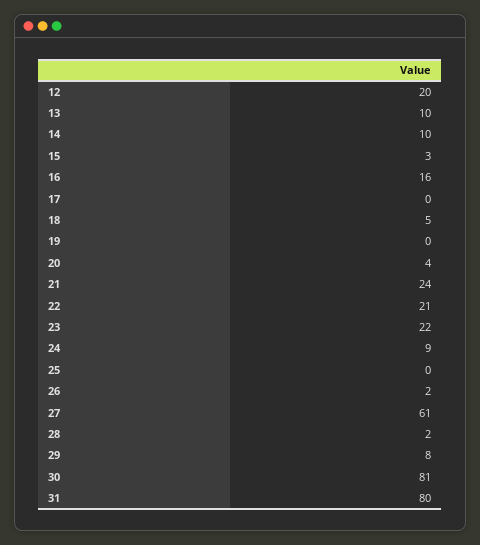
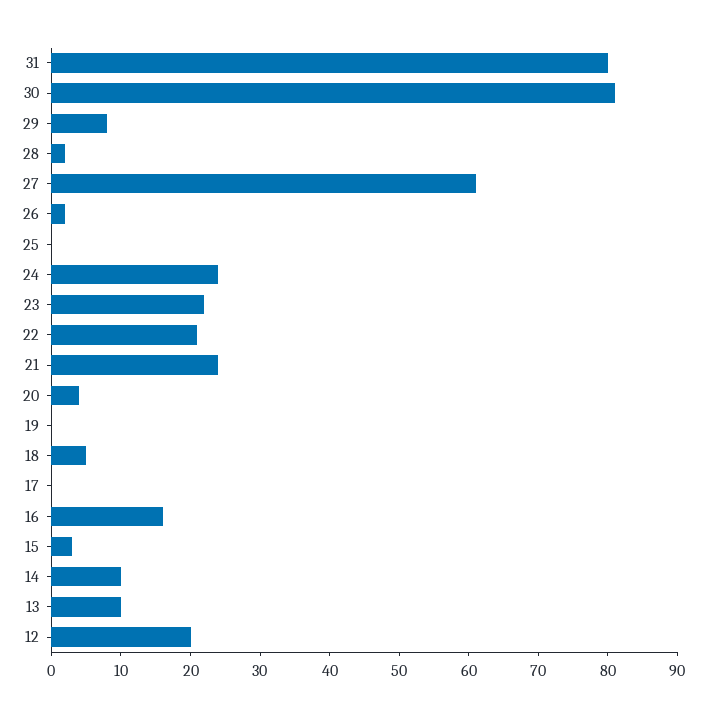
  {
    "12": 20,
    "13": 10,
    "14": 10,
    "15": 3,
    "16": 16,
    "17": 0,
    "18": 5,
    "19": 0,
    "20": 4,
    "21": 24,
    "22": 21,
    "23": 22,
-   "24": 9,
+   "24": 25,
    "25": 0,
    "26": 2,
    "27": 61,
    "28": 2,
    "29": 8,
    "30": 81,
    "31": 80
  }

